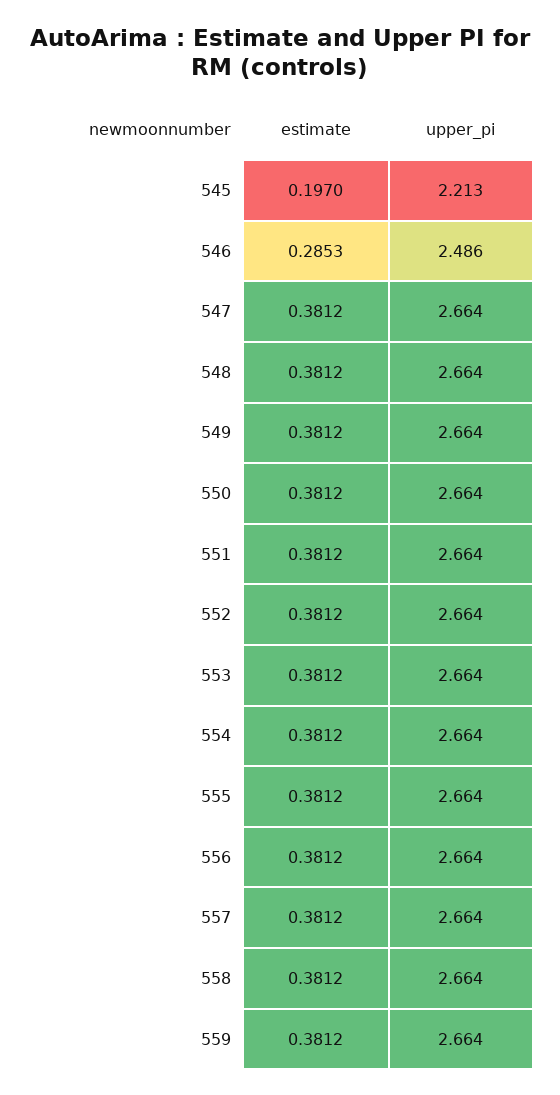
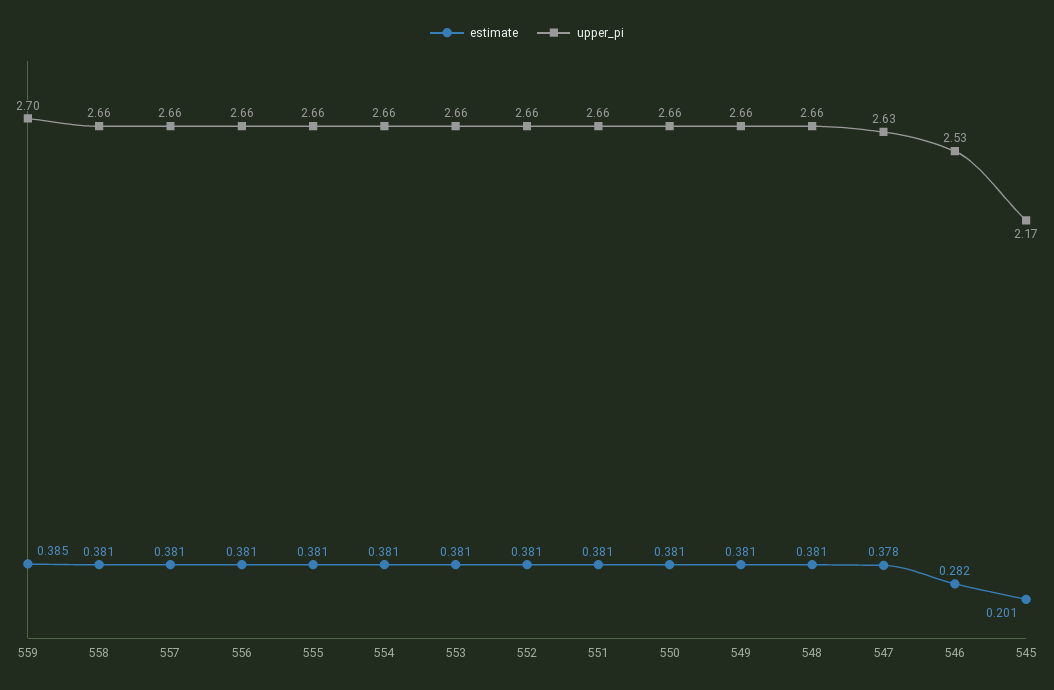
  {
    "estimate": {
-     "545": 0.197,
+     "545": 0.201,
-     "546": 0.2853,
+     "546": 0.282,
-     "547": 0.3812,
+     "547": 0.378,
      "548": 0.3812,
      "549": 0.3812,
      "550": 0.3812,
      "551": 0.3812,
      "552": 0.3812,
      "553": 0.3812,
      "554": 0.3812,
      "555": 0.3812,
      "556": 0.3812,
      "557": 0.3812,
      "558": 0.3812,
-     "559": 0.3812
+     "559": 0.385
    },
    "upper_pi": {
-     "545": 2.213,
+     "545": 2.17,
-     "546": 2.486,
+     "546": 2.53,
-     "547": 2.664,
+     "547": 2.63,
      "548": 2.664,
      "549": 2.664,
      "550": 2.664,
      "551": 2.664,
      "552": 2.664,
      "553": 2.664,
      "554": 2.664,
      "555": 2.664,
      "556": 2.664,
      "557": 2.664,
      "558": 2.664,
-     "559": 2.664
+     "559": 2.7
    }
  }

